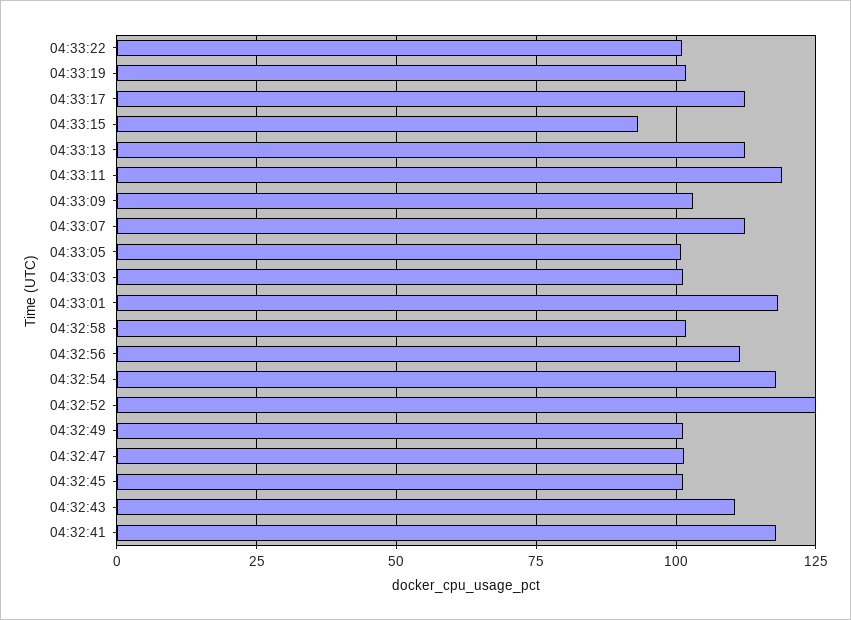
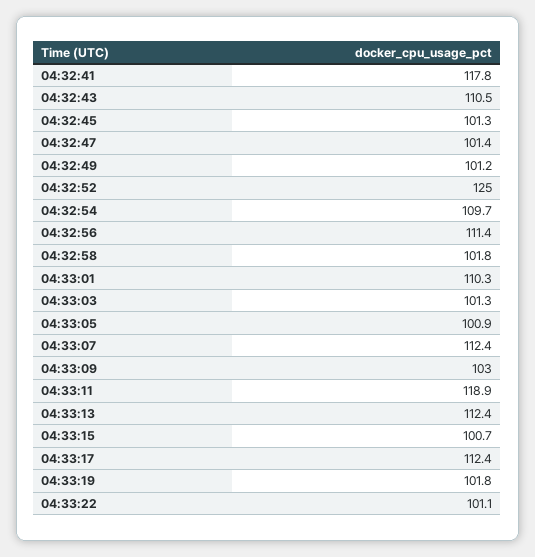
  {
    "04:33:22": 101.1,
    "04:33:19": 101.8,
    "04:33:17": 112.4,
-   "04:33:15": 92.5,
+   "04:33:15": 100.7,
    "04:33:13": 112.4,
    "04:33:11": 118.9,
    "04:33:09": 103,
    "04:33:07": 112.4,
    "04:33:05": 100.9,
    "04:33:03": 101.3,
-   "04:33:01": 117.5,
+   "04:33:01": 110.3,
    "04:32:58": 101.8,
    "04:32:56": 111.4,
-   "04:32:54": 117.5,
+   "04:32:54": 109.7,
    "04:32:52": 125,
    "04:32:49": 101.2,
    "04:32:47": 101.4,
    "04:32:45": 101.3,
    "04:32:43": 110.5,
    "04:32:41": 117.8
  }

